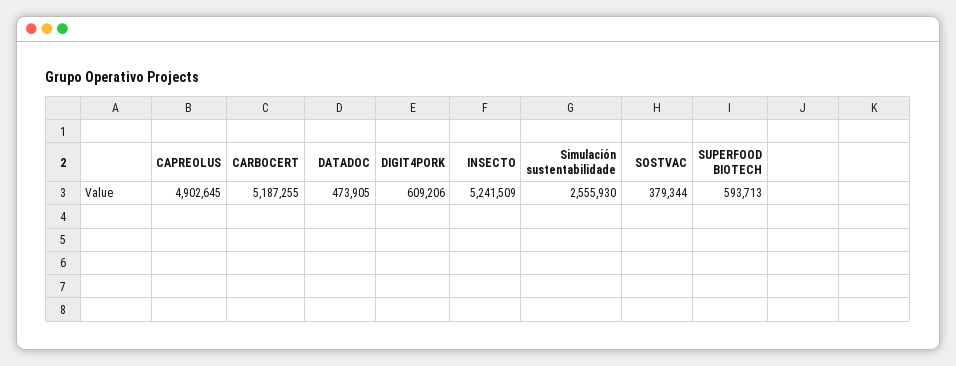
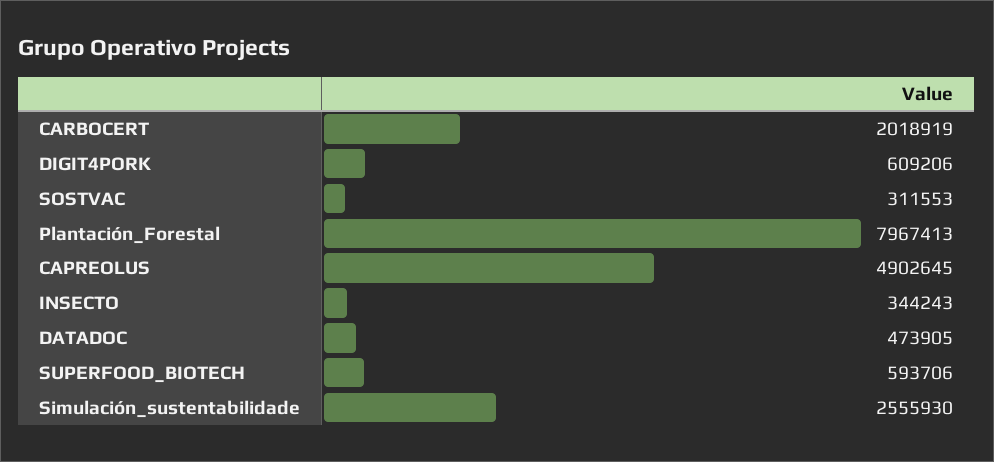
  {
    "CAPREOLUS": 4902645,
-   "CARBOCERT": 5187255,
+   "CARBOCERT": 2018919,
    "DATADOC": 473905,
    "DIGIT4PORK": 609206,
-   "INSECTO": 5241509,
+   "INSECTO": 344243,
    "Simulación sustentabilidade": 2555930,
-   "SOSTVAC": 379344,
+   "SOSTVAC": 311553,
-   "SUPERFOOD BIOTECH": 593713
+   "SUPERFOOD BIOTECH": 593706,
+   "Plantación_Forestal": 7967413
  }

